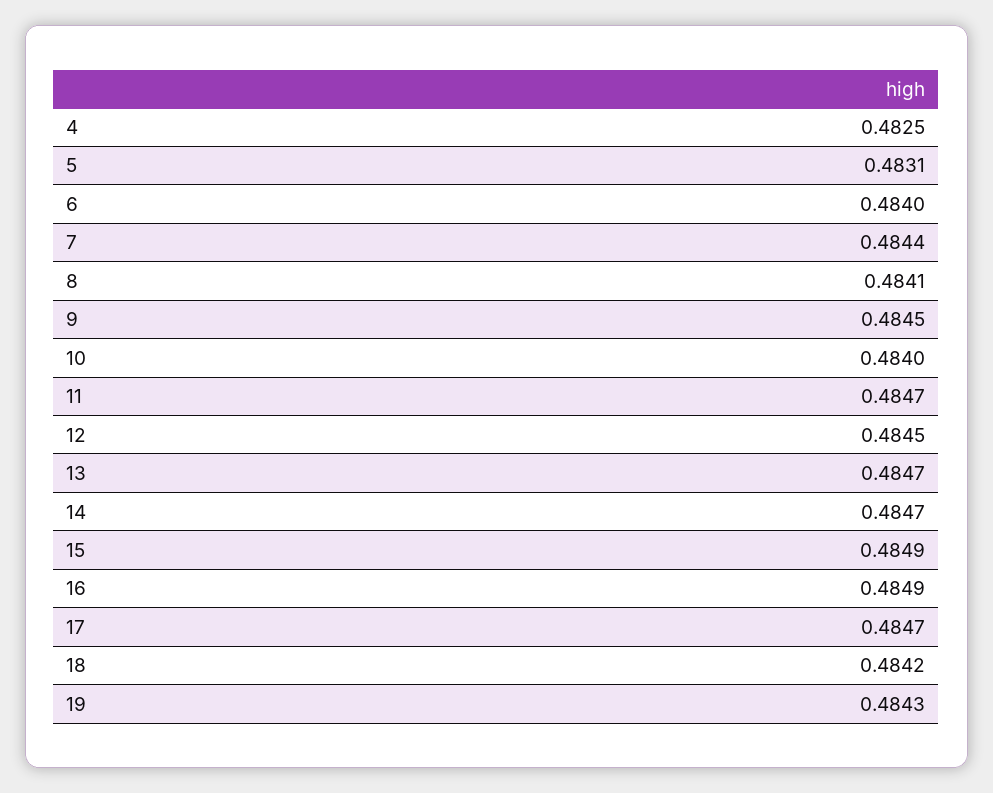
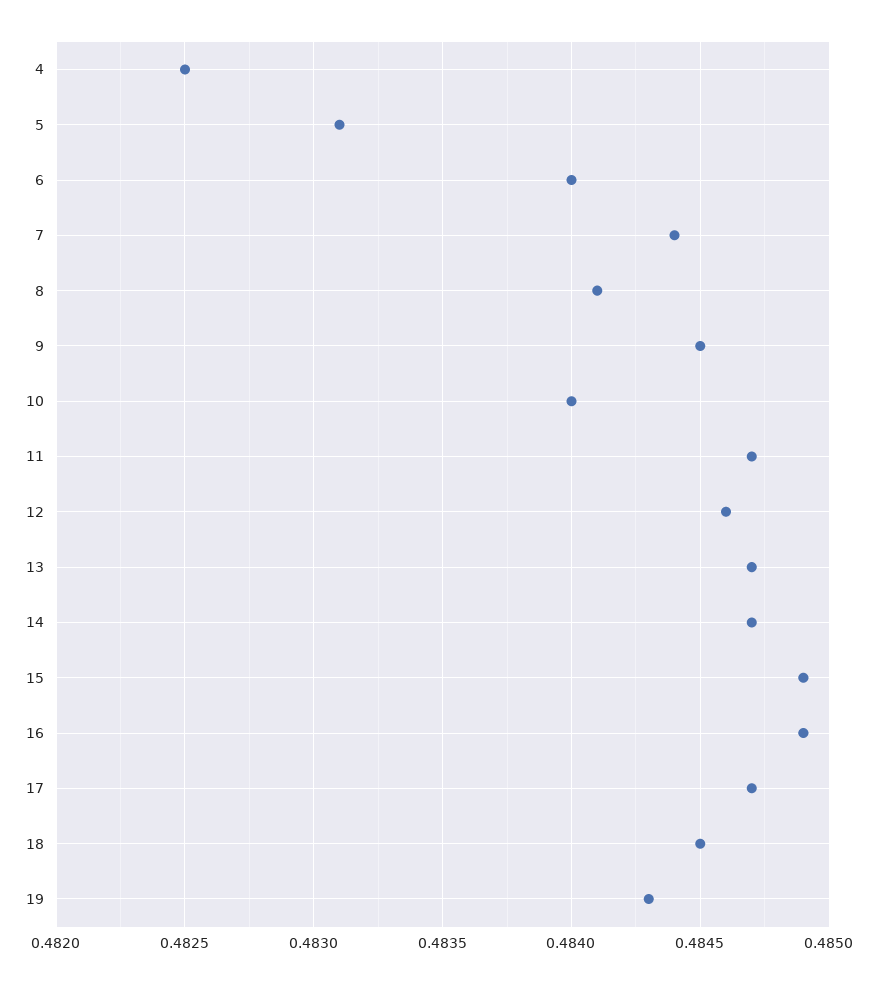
  {
    "4": 0.4825,
    "5": 0.4831,
    "6": 0.484,
    "7": 0.4844,
    "8": 0.4841,
    "9": 0.4845,
    "10": 0.484,
    "11": 0.4847,
-   "12": 0.4845,
+   "12": 0.4846,
    "13": 0.4847,
    "14": 0.4847,
    "15": 0.4849,
    "16": 0.4849,
    "17": 0.4847,
-   "18": 0.4842,
+   "18": 0.4845,
    "19": 0.4843
  }

